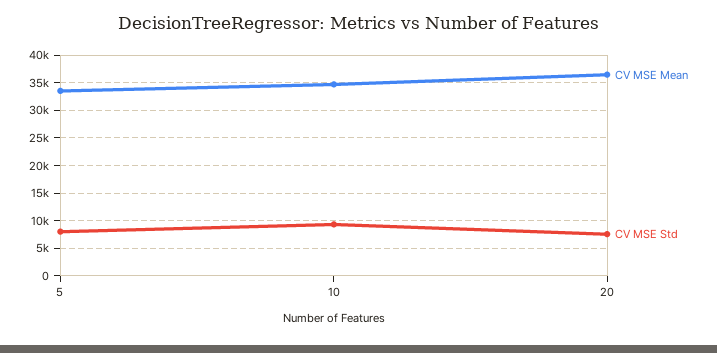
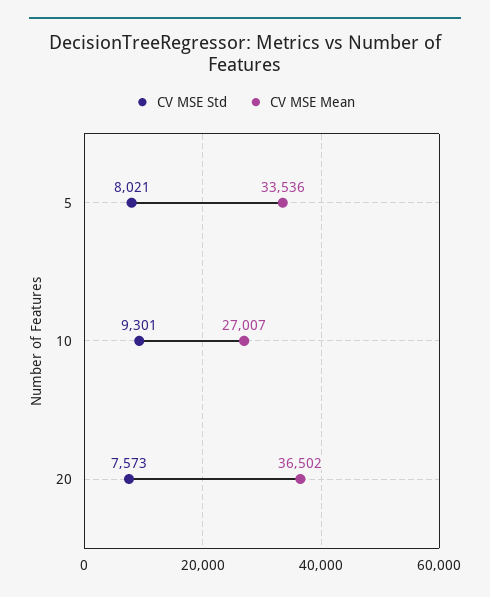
  {
    "CV MSE Mean": {
      "5": 33536,
-     "10": 35000,
+     "10": 27007,
      "20": 36502
    },
    "CV MSE Std": {
      "5": 8021,
      "10": 9301,
      "20": 7573
    }
  }

